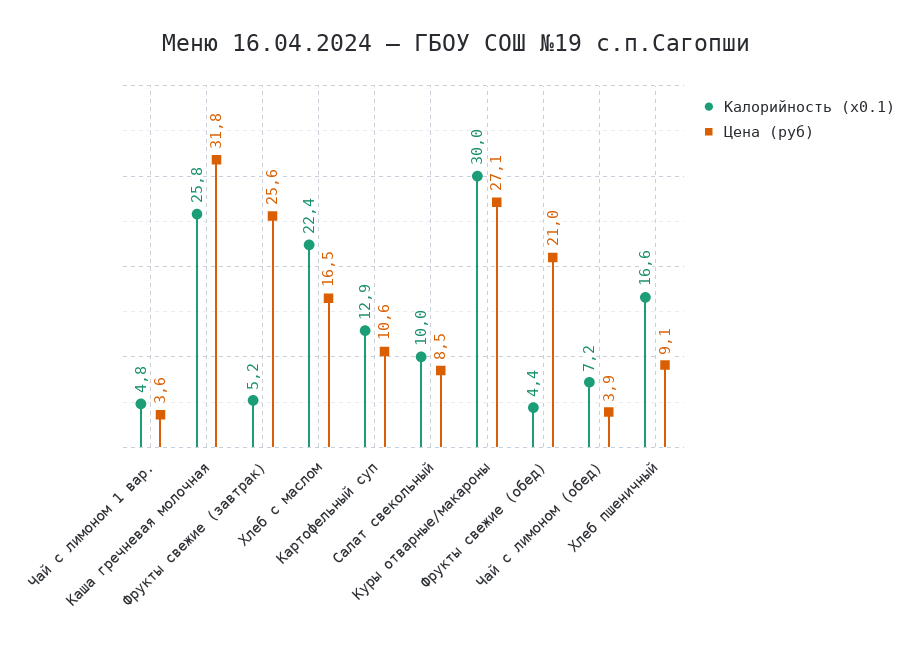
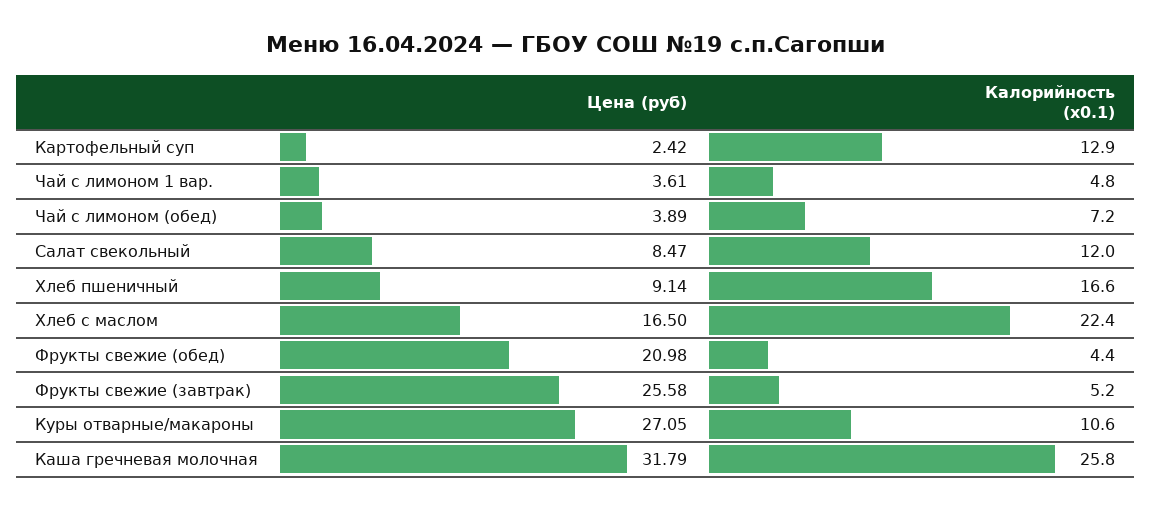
  {
    "Калорийность (x0.1)": {
      "Чай с лимоном 1 вар.": 4.8,
      "Каша гречневая молочная": 25.8,
      "Фрукты свежие (завтрак)": 5.2,
      "Хлеб с маслом": 22.4,
      "Картофельный суп": 12.9,
-     "Салат свекольный": 10,
+     "Салат свекольный": 12,
-     "Куры отварные/макароны": 30,
+     "Куры отварные/макароны": 10.6,
      "Фрукты свежие (обед)": 4.4,
      "Чай с лимоном (обед)": 7.2,
      "Хлеб пшеничный": 16.6
    },
    "Цена (руб)": {
      "Чай с лимоном 1 вар.": 3.61,
      "Каша гречневая молочная": 31.79,
      "Фрукты свежие (завтрак)": 25.58,
      "Хлеб с маслом": 16.5,
-     "Картофельный суп": 10.6,
+     "Картофельный суп": 2.42,
      "Салат свекольный": 8.47,
      "Куры отварные/макароны": 27.05,
      "Фрукты свежие (обед)": 20.98,
      "Чай с лимоном (обед)": 3.89,
      "Хлеб пшеничный": 9.14
    }
  }

